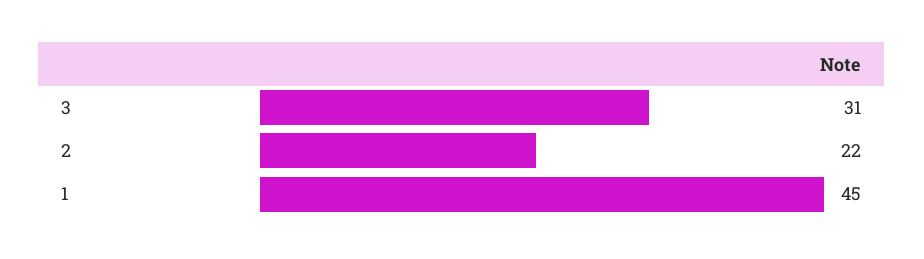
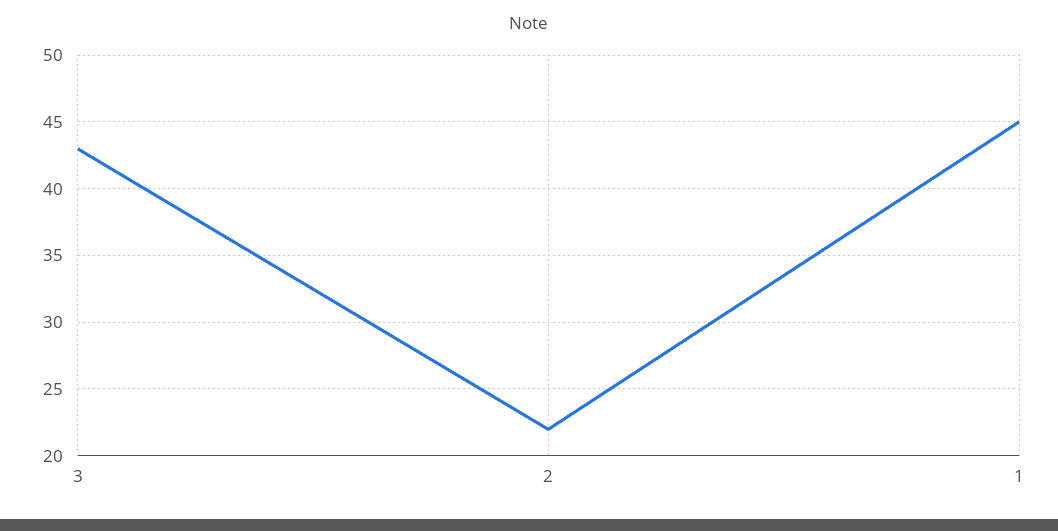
  {
-   "3": 31,
+   "3": 43,
    "2": 22,
    "1": 45
  }

